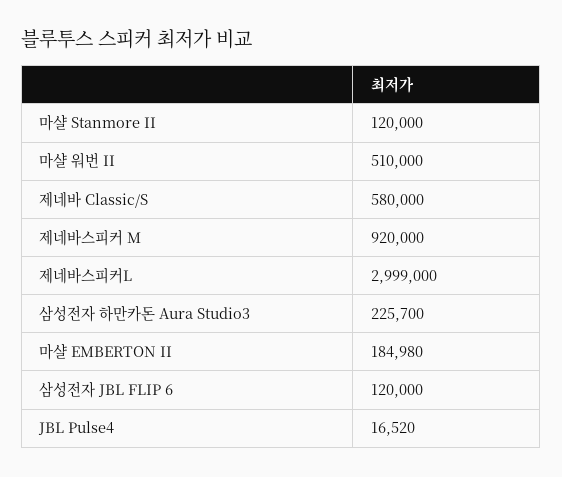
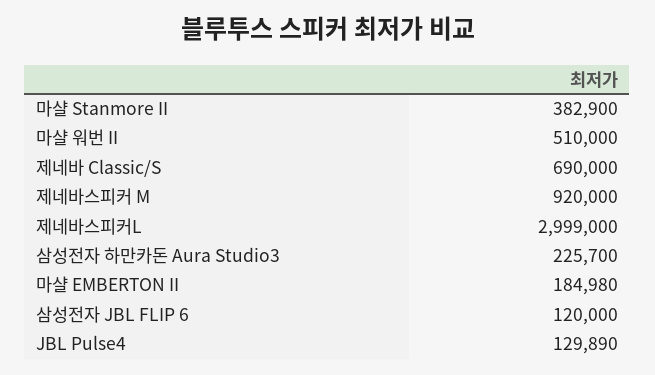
  {
-   "마샬 Stanmore II": 120000,
+   "마샬 Stanmore II": 382900,
    "마샬 워번 II": 510000,
-   "제네바 Classic/S": 580000,
+   "제네바 Classic/S": 690000,
    "제네바스피커 M": 920000,
    "제네바스피커L": 2999000,
    "삼성전자 하만카돈 Aura Studio3": 225700,
    "마샬 EMBERTON II": 184980,
    "삼성전자 JBL FLIP 6": 120000,
-   "JBL Pulse4": 16520
+   "JBL Pulse4": 129890
  }

